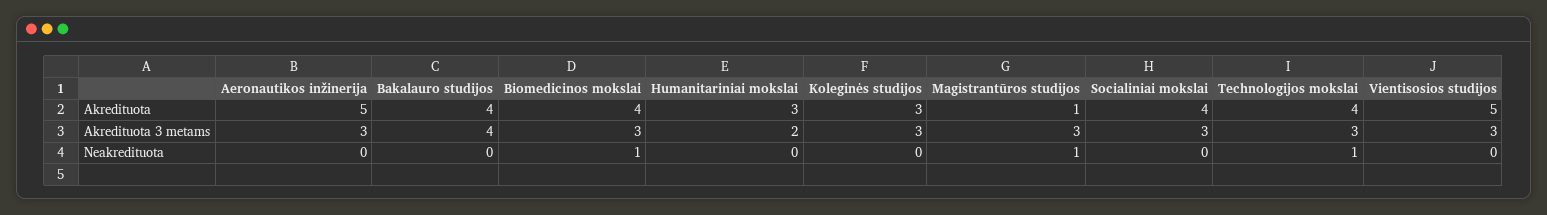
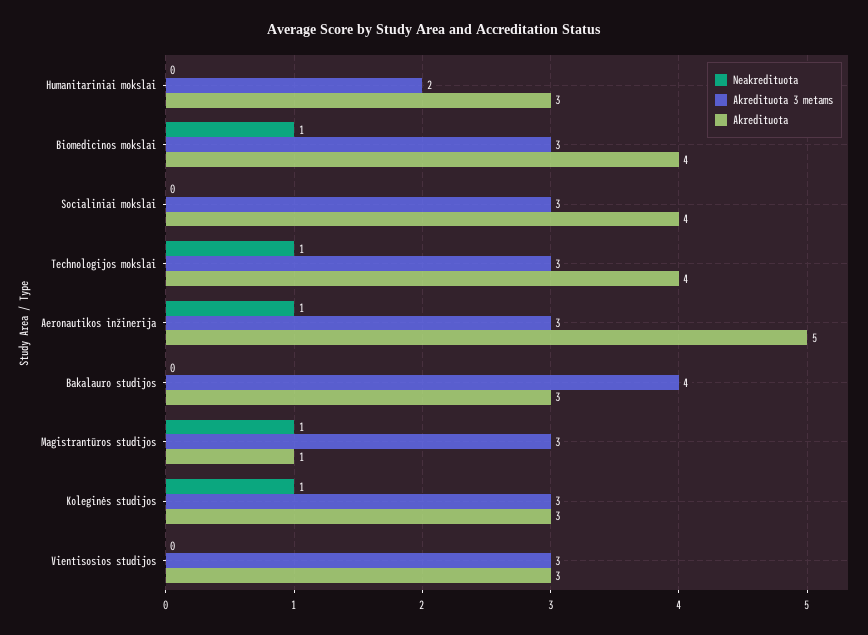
  {
    "Akredituota": {
      "Aeronautikos inžinerija": 5,
-     "Bakalauro studijos": 4,
+     "Bakalauro studijos": 3,
      "Biomedicinos mokslai": 4,
      "Humanitariniai mokslai": 3,
      "Koleginės studijos": 3,
      "Magistrantūros studijos": 1,
      "Socialiniai mokslai": 4,
      "Technologijos mokslai": 4,
-     "Vientisosios studijos": 5
+     "Vientisosios studijos": 3
    },
    "Akredituota 3 metams": {
      "Aeronautikos inžinerija": 3,
      "Bakalauro studijos": 4,
      "Biomedicinos mokslai": 3,
      "Humanitariniai mokslai": 2,
      "Koleginės studijos": 3,
      "Magistrantūros studijos": 3,
      "Socialiniai mokslai": 3,
      "Technologijos mokslai": 3,
      "Vientisosios studijos": 3
    },
    "Neakredituota": {
-     "Aeronautikos inžinerija": 0,
+     "Aeronautikos inžinerija": 1,
      "Bakalauro studijos": 0,
      "Biomedicinos mokslai": 1,
      "Humanitariniai mokslai": 0,
-     "Koleginės studijos": 0,
+     "Koleginės studijos": 1,
      "Magistrantūros studijos": 1,
      "Socialiniai mokslai": 0,
      "Technologijos mokslai": 1,
      "Vientisosios studijos": 0
    }
  }

